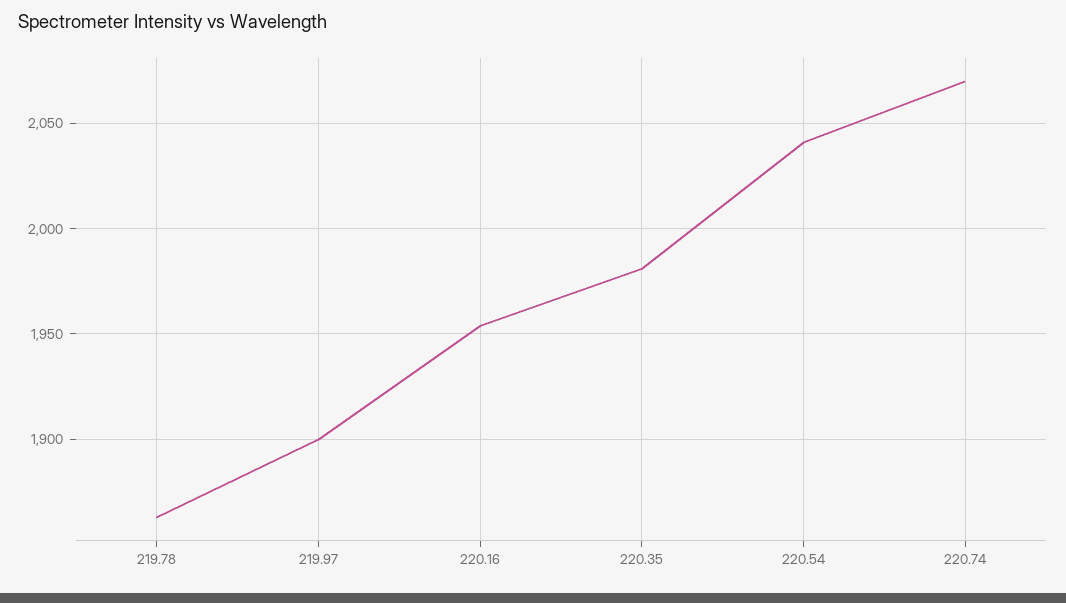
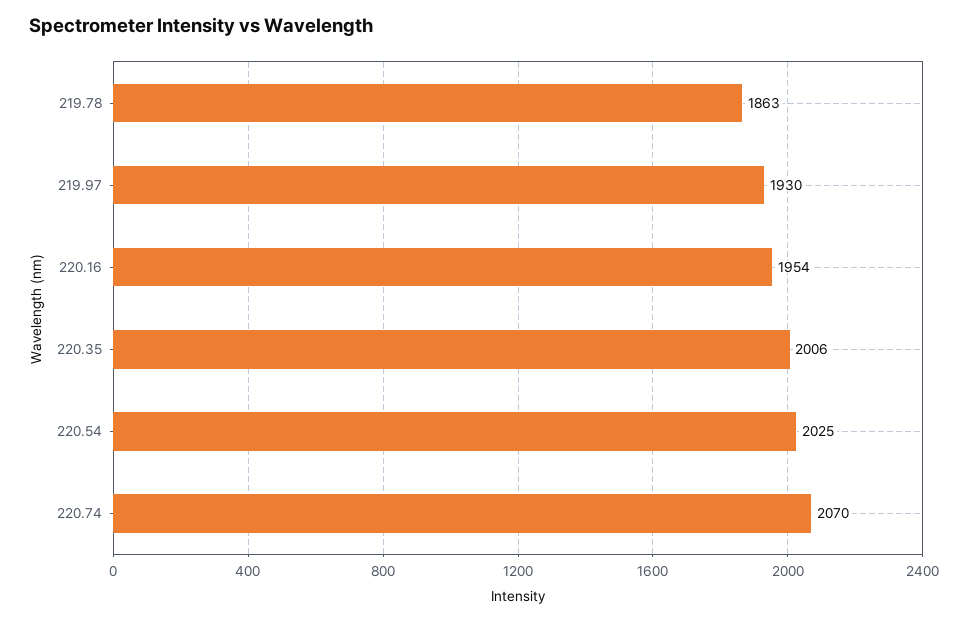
  {
    "219.78": 1863,
-   "219.97": 1900,
+   "219.97": 1930,
    "220.16": 1954,
-   "220.35": 1980,
+   "220.35": 2006,
-   "220.54": 2040,
+   "220.54": 2025,
    "220.74": 2070
  }

